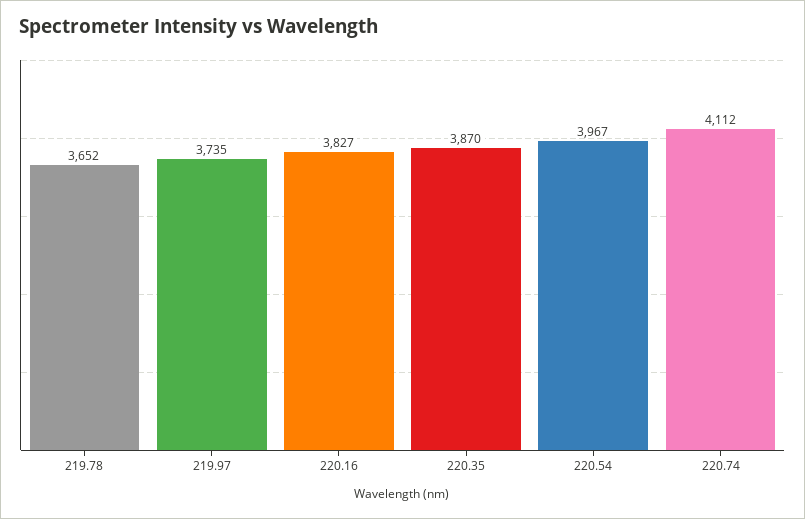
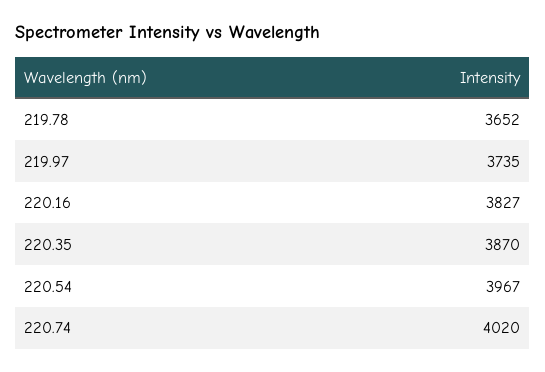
  {
    "219.78": 3652,
    "219.97": 3735,
    "220.16": 3827,
    "220.35": 3870,
    "220.54": 3967,
-   "220.74": 4112
+   "220.74": 4020
  }

